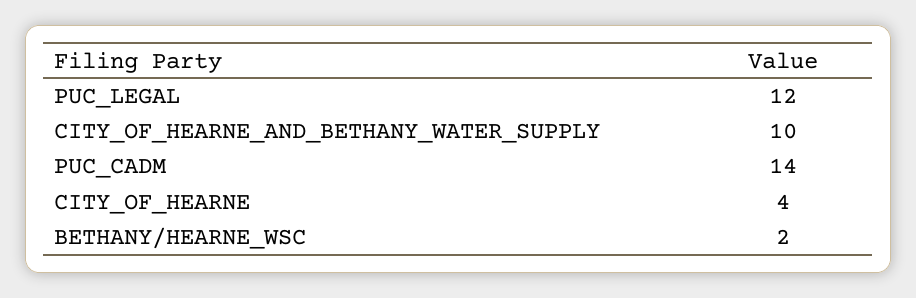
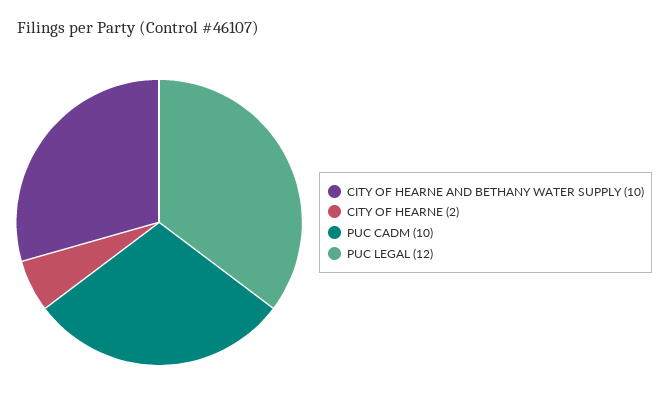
  {
    "PUC_LEGAL": 12,
    "CITY_OF_HEARNE_AND_BETHANY_WATER_SUPPLY": 10,
-   "PUC_CADM": 14,
+   "PUC_CADM": 10,
-   "CITY_OF_HEARNE": 4,
+   "CITY_OF_HEARNE": 2
-   "BETHANY/HEARNE_WSC": 2
  }

